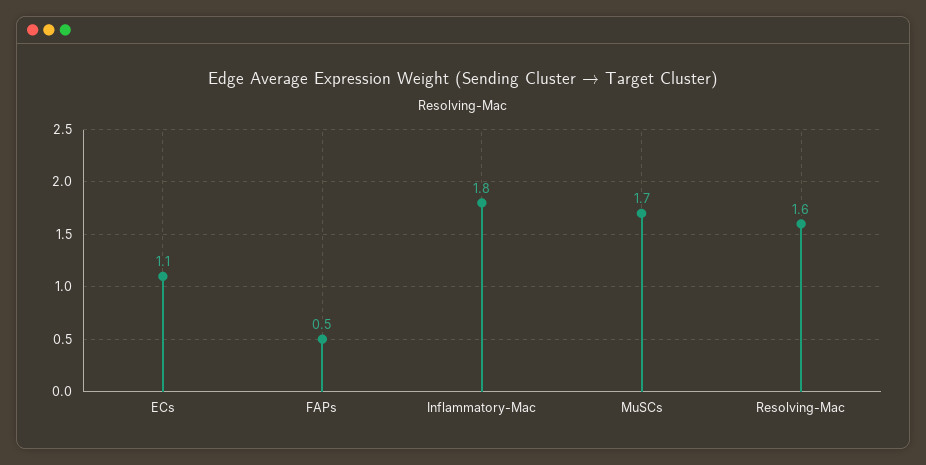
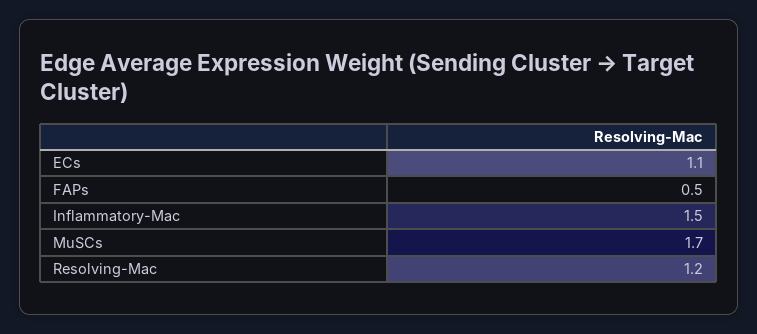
  {
    "ECs": 1.1,
    "FAPs": 0.5,
-   "Inflammatory-Mac": 1.8,
+   "Inflammatory-Mac": 1.5,
    "MuSCs": 1.7,
-   "Resolving-Mac": 1.6
+   "Resolving-Mac": 1.2
  }

